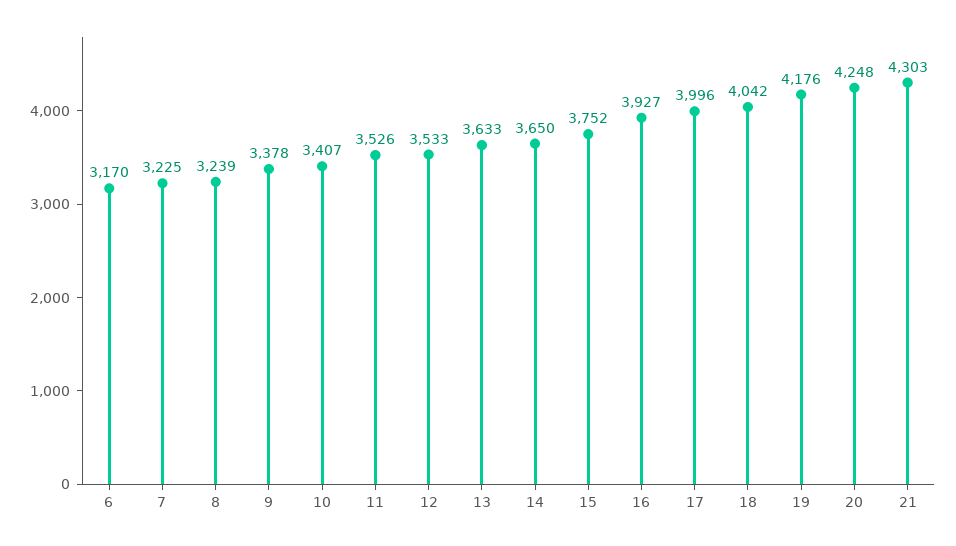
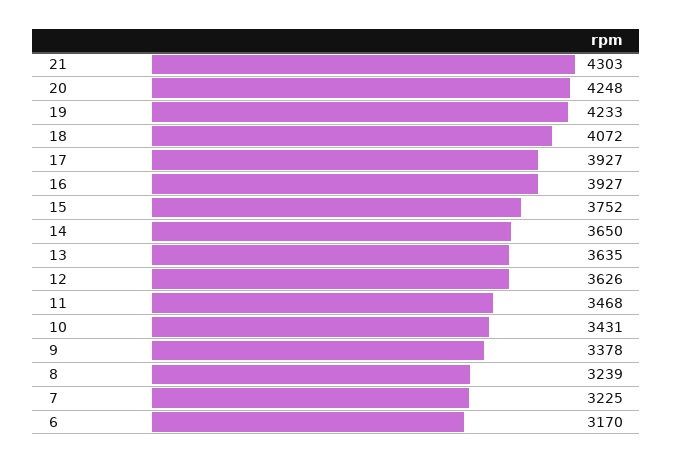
  {
    "6": 3170,
    "7": 3225,
    "8": 3239,
    "9": 3378,
-   "10": 3407,
+   "10": 3431,
-   "11": 3526,
+   "11": 3468,
-   "12": 3533,
+   "12": 3626,
-   "13": 3633,
+   "13": 3635,
    "14": 3650,
    "15": 3752,
    "16": 3927,
-   "17": 3996,
+   "17": 3927,
-   "18": 4042,
+   "18": 4072,
-   "19": 4176,
+   "19": 4233,
    "20": 4248,
    "21": 4303
  }

